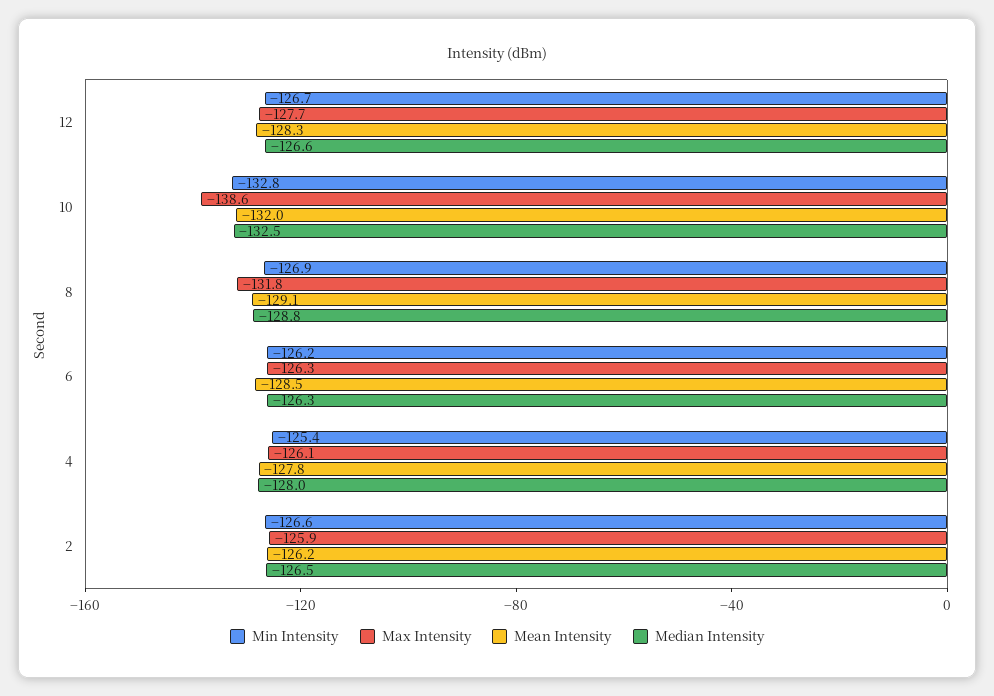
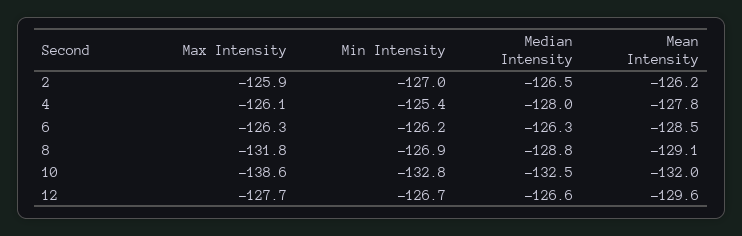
  {
    "Min Intensity": {
      "12": -126.7,
      "10": -132.8,
      "8": -126.9,
      "6": -126.2,
      "4": -125.4,
-     "2": -126.6
+     "2": -127
    },
    "Max Intensity": {
      "12": -127.7,
      "10": -138.6,
      "8": -131.8,
      "6": -126.3,
      "4": -126.1,
      "2": -125.9
    },
    "Mean Intensity": {
-     "12": -128.3,
+     "12": -129.6,
      "10": -132,
      "8": -129.1,
      "6": -128.5,
      "4": -127.8,
      "2": -126.2
    },
    "Median Intensity": {
      "12": -126.6,
      "10": -132.5,
      "8": -128.8,
      "6": -126.3,
      "4": -128,
      "2": -126.5
    }
  }

